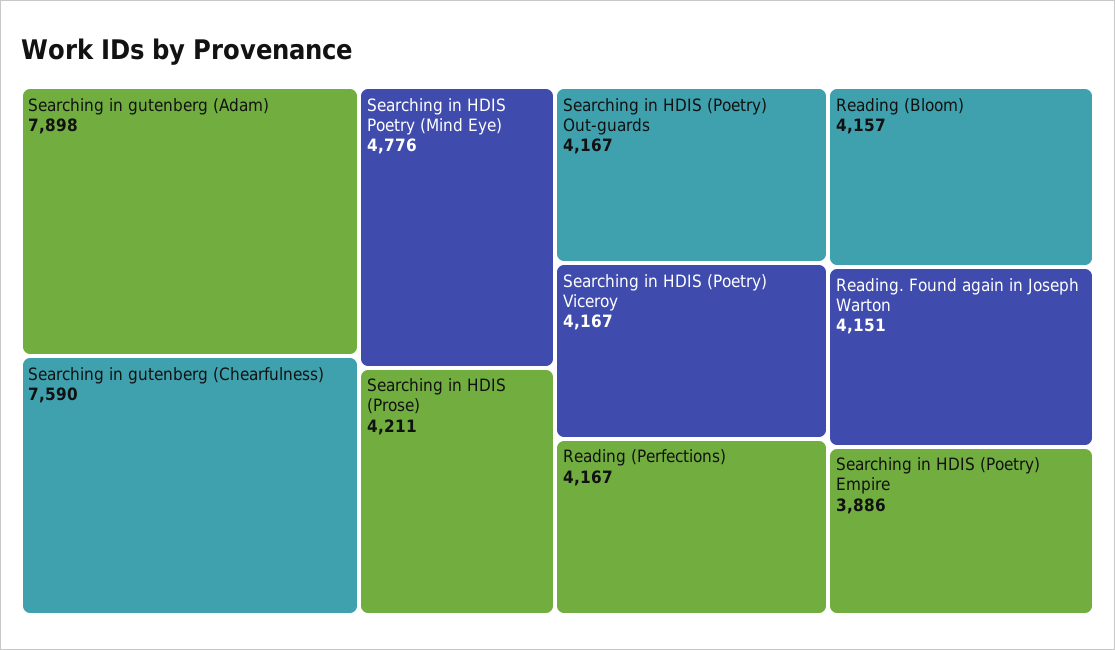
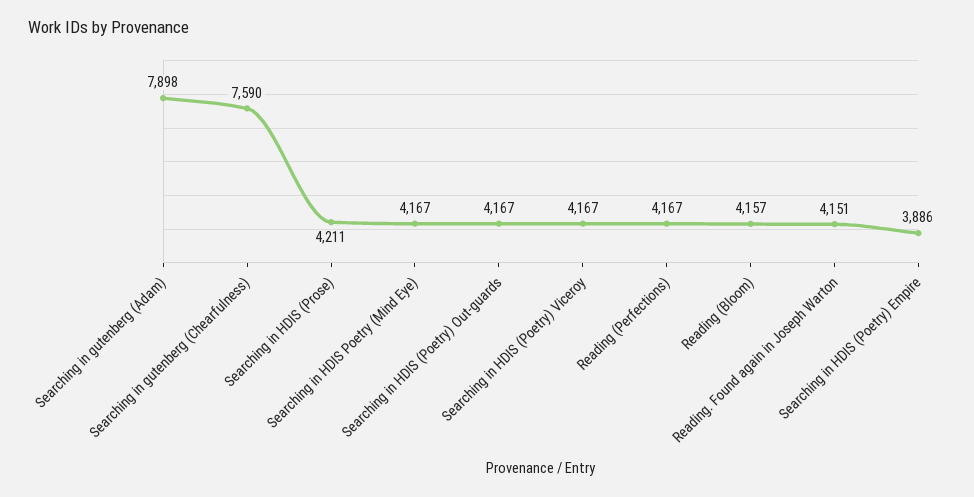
  {
    "Searching in gutenberg (Adam)": 7898,
    "Searching in gutenberg (Chearfulness)": 7590,
-   "Searching in HDIS Poetry (Mind Eye)": 4776,
+   "Searching in HDIS Poetry (Mind Eye)": 4167,
    "Searching in HDIS (Prose)": 4211,
    "Searching in HDIS (Poetry) Out-guards": 4167,
    "Searching in HDIS (Poetry) Viceroy": 4167,
    "Reading (Perfections)": 4167,
    "Reading (Bloom)": 4157,
    "Reading. Found again in Joseph Warton": 4151,
    "Searching in HDIS (Poetry) Empire": 3886
  }

